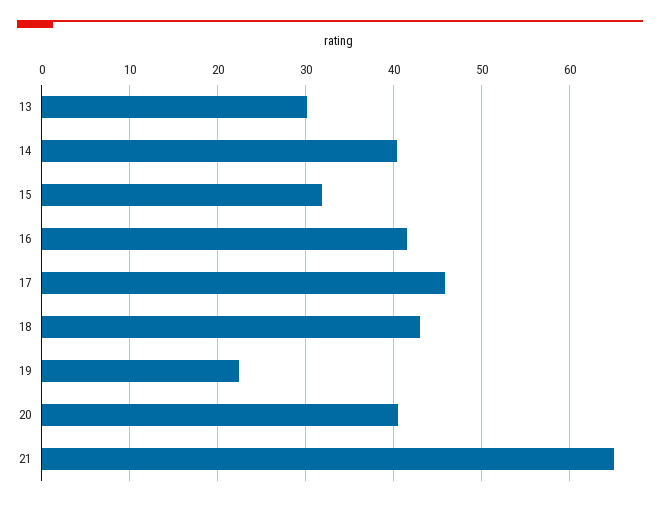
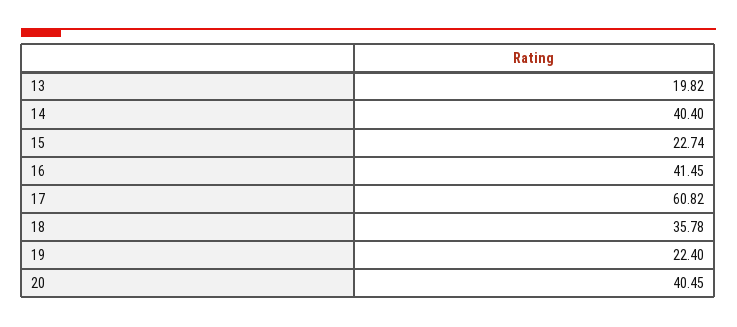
  {
-   "13": 30,
+   "13": 19.82,
    "14": 40.4,
-   "15": 32,
+   "15": 22.74,
    "16": 41.45,
-   "17": 46,
+   "17": 60.82,
-   "18": 43,
+   "18": 35.78,
    "19": 22.4,
-   "20": 40.45,
+   "20": 40.45
-   "21": 65
  }

